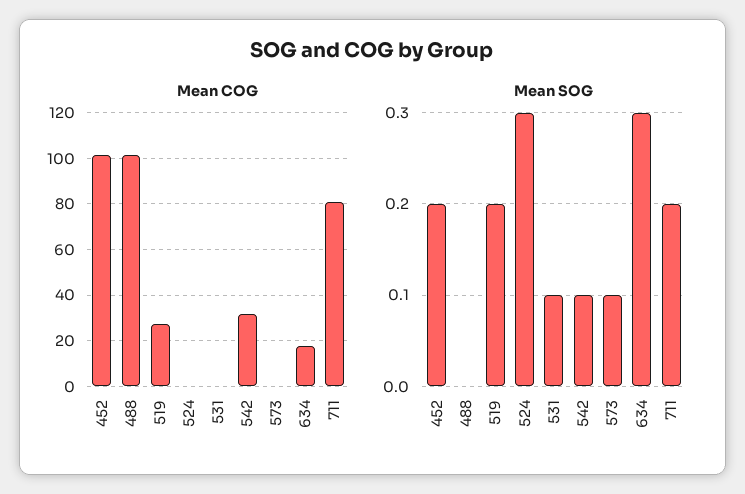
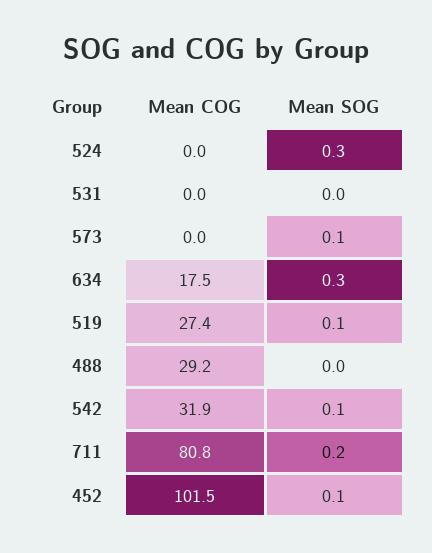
  {
    "Mean COG": {
      "452": 101.5,
-     "488": 100,
+     "488": 29.2,
      "519": 27.4,
      "524": 0,
      "531": 0,
      "542": 31.9,
      "573": 0,
      "634": 17.5,
      "711": 80.8
    },
    "Mean SOG": {
-     "452": 0.2,
+     "452": 0.1,
      "488": 0,
-     "519": 0.2,
+     "519": 0.1,
      "524": 0.3,
-     "531": 0.1,
+     "531": 0,
      "542": 0.1,
      "573": 0.1,
      "634": 0.3,
      "711": 0.2
    }
  }

